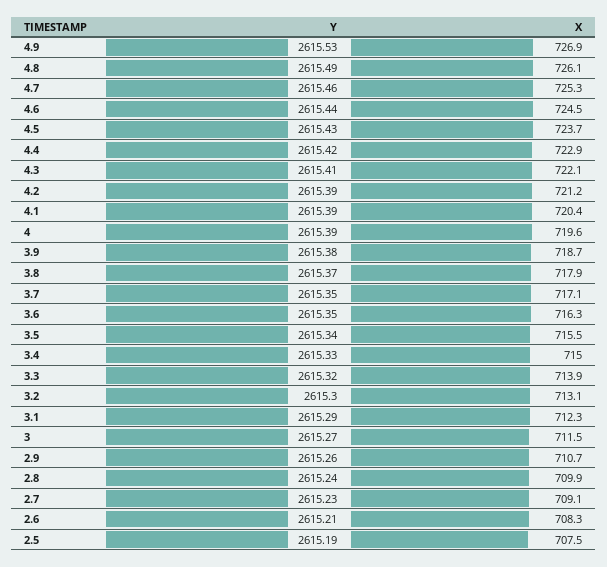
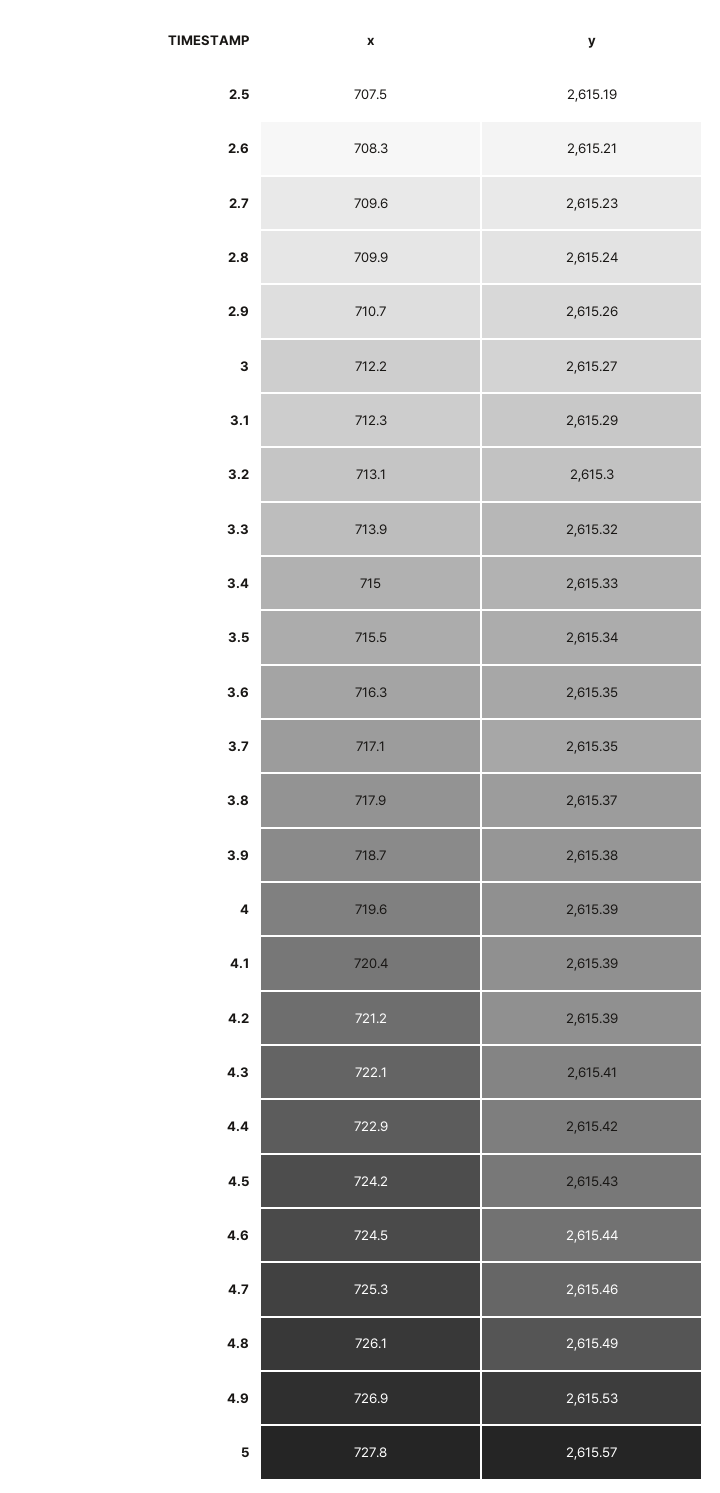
  {
    "Y": {
      "4.9": 2615.53,
      "4.8": 2615.49,
      "4.7": 2615.46,
      "4.6": 2615.44,
      "4.5": 2615.43,
      "4.4": 2615.42,
      "4.3": 2615.41,
      "4.2": 2615.39,
      "4.1": 2615.39,
      "4": 2615.39,
      "3.9": 2615.38,
      "3.8": 2615.37,
      "3.7": 2615.35,
      "3.6": 2615.35,
      "3.5": 2615.34,
      "3.4": 2615.33,
      "3.3": 2615.32,
      "3.2": 2615.3,
      "3.1": 2615.29,
      "3": 2615.27,
      "2.9": 2615.26,
      "2.8": 2615.24,
      "2.7": 2615.23,
      "2.6": 2615.21,
-     "2.5": 2615.19
+     "2.5": 2615.19,
+     "5": 2615.57
    },
    "X": {
      "4.9": 726.9,
      "4.8": 726.1,
      "4.7": 725.3,
      "4.6": 724.5,
-     "4.5": 723.7,
+     "4.5": 724.2,
      "4.4": 722.9,
      "4.3": 722.1,
      "4.2": 721.2,
      "4.1": 720.4,
      "4": 719.6,
      "3.9": 718.7,
      "3.8": 717.9,
      "3.7": 717.1,
      "3.6": 716.3,
      "3.5": 715.5,
      "3.4": 715,
      "3.3": 713.9,
      "3.2": 713.1,
      "3.1": 712.3,
-     "3": 711.5,
+     "3": 712.2,
      "2.9": 710.7,
      "2.8": 709.9,
-     "2.7": 709.1,
+     "2.7": 709.6,
      "2.6": 708.3,
-     "2.5": 707.5
+     "2.5": 707.5,
+     "5": 727.8
    }
  }

